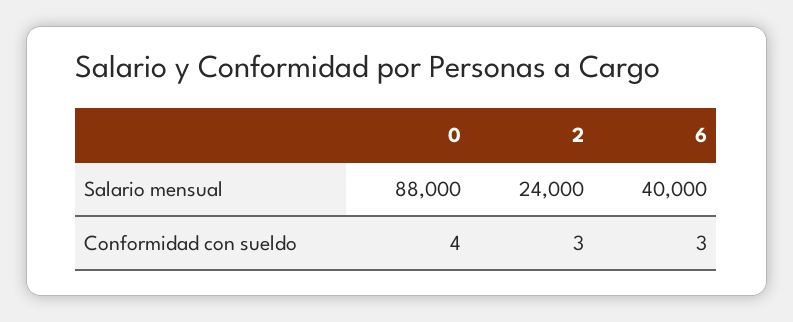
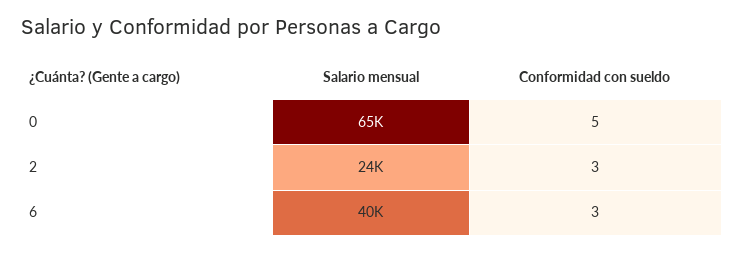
  {
    "0": {
-     "Salario mensual": 88000,
+     "Salario mensual": 65000,
-     "Conformidad con sueldo": 4
+     "Conformidad con sueldo": 5
    },
    "2": {
      "Salario mensual": 24000,
      "Conformidad con sueldo": 3
    },
    "6": {
      "Salario mensual": 40000,
      "Conformidad con sueldo": 3
    }
  }

